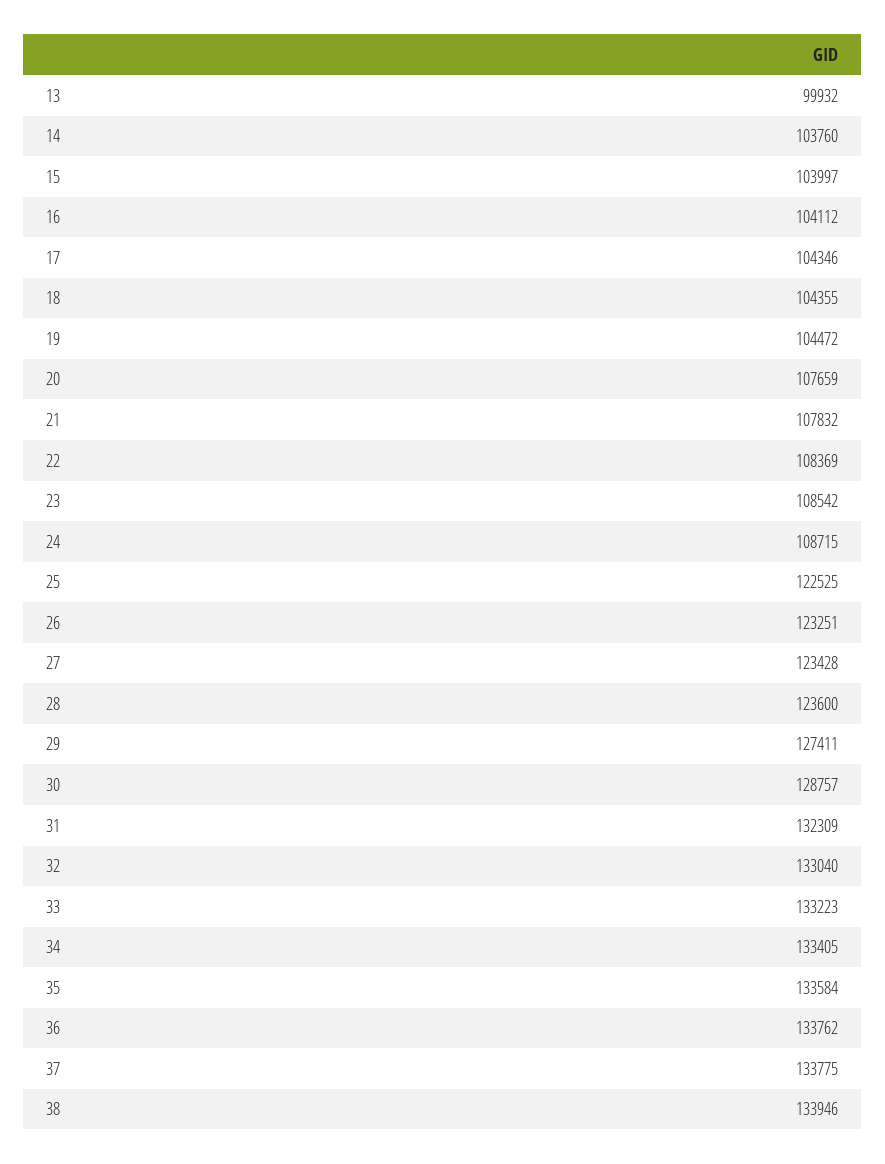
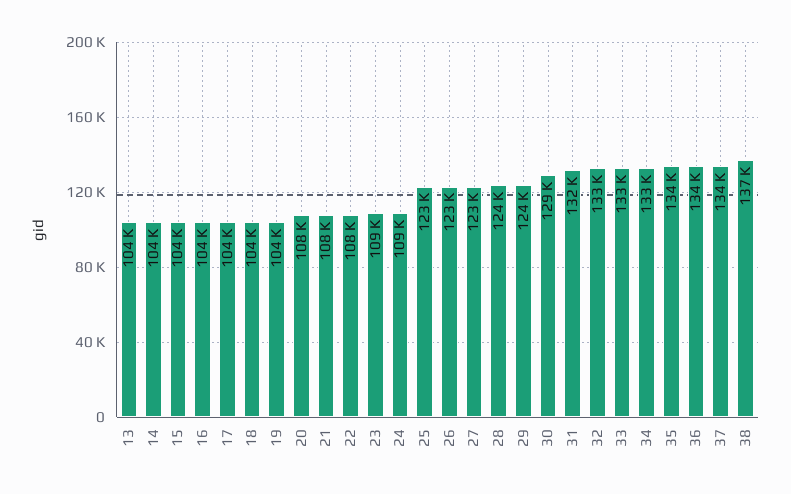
  {
-   "13": 99932,
+   "13": 104000,
    "14": 103760,
    "15": 103997,
    "16": 104112,
    "17": 104346,
    "18": 104355,
    "19": 104472,
    "20": 107659,
    "21": 107832,
    "22": 108369,
    "23": 108542,
    "24": 108715,
    "25": 122525,
    "26": 123251,
    "27": 123428,
    "28": 123600,
-   "29": 127411,
+   "29": 124000,
    "30": 128757,
    "31": 132309,
    "32": 133040,
    "33": 133223,
    "34": 133405,
    "35": 133584,
    "36": 133762,
    "37": 133775,
-   "38": 133946
+   "38": 137000
  }

